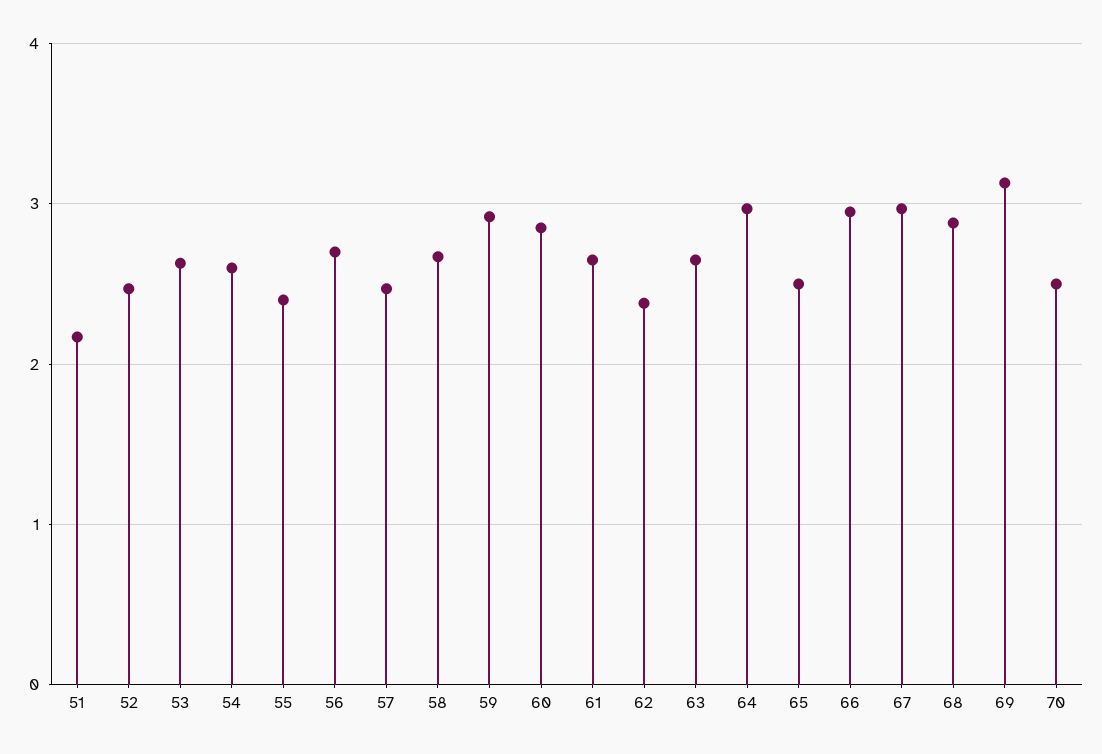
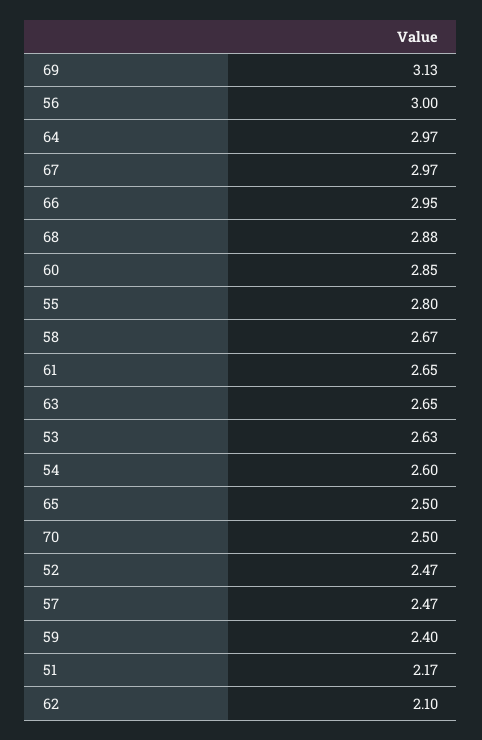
  {
    "51": 2.17,
    "52": 2.47,
    "53": 2.63,
    "54": 2.6,
-   "55": 2.4,
+   "55": 2.8,
-   "56": 2.7,
+   "56": 3,
    "57": 2.47,
    "58": 2.67,
-   "59": 2.9,
+   "59": 2.4,
    "60": 2.85,
    "61": 2.65,
-   "62": 2.4,
+   "62": 2.1,
    "63": 2.65,
    "64": 2.97,
    "65": 2.5,
    "66": 2.95,
    "67": 2.97,
    "68": 2.88,
    "69": 3.13,
    "70": 2.5
  }

